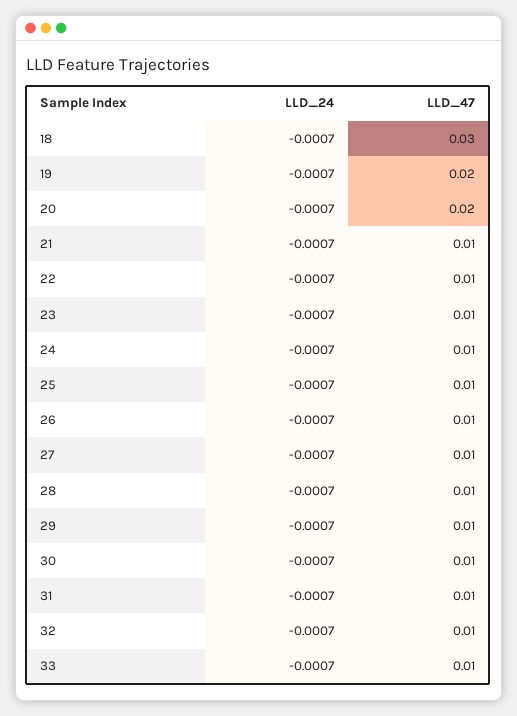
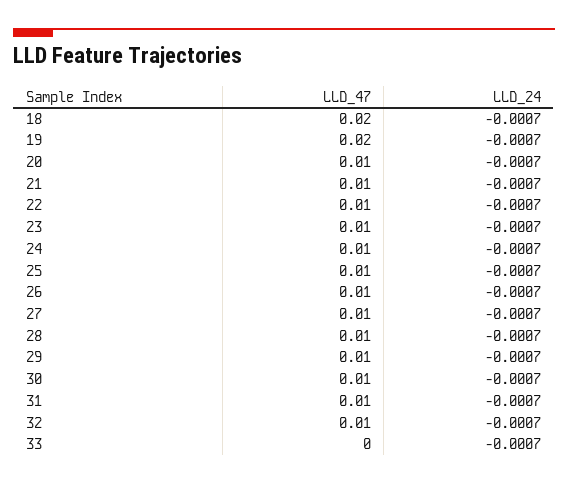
  {
    "LLD_24": {
      "18": -0.0007,
      "19": -0.0007,
      "20": -0.0007,
      "21": -0.0007,
      "22": -0.0007,
      "23": -0.0007,
      "24": -0.0007,
      "25": -0.0007,
      "26": -0.0007,
      "27": -0.0007,
      "28": -0.0007,
      "29": -0.0007,
      "30": -0.0007,
      "31": -0.0007,
      "32": -0.0007,
      "33": -0.0007
    },
    "LLD_47": {
-     "18": 0.03,
+     "18": 0.02,
      "19": 0.02,
-     "20": 0.02,
+     "20": 0.01,
      "21": 0.01,
      "22": 0.01,
      "23": 0.01,
      "24": 0.01,
      "25": 0.01,
      "26": 0.01,
      "27": 0.01,
      "28": 0.01,
      "29": 0.01,
      "30": 0.01,
      "31": 0.01,
      "32": 0.01,
-     "33": 0.01
+     "33": 0
    }
  }

